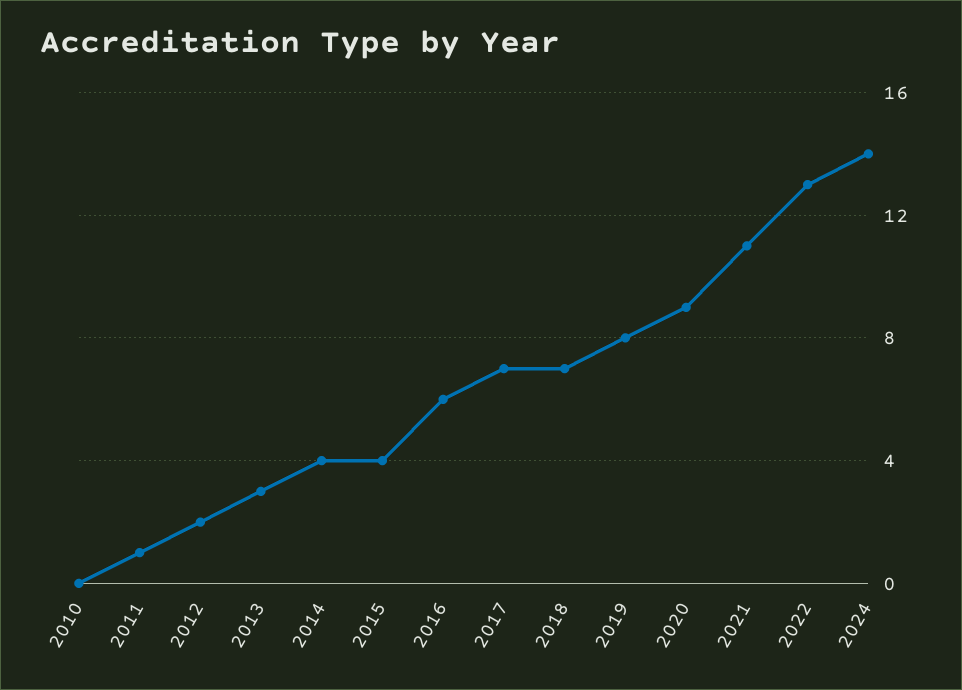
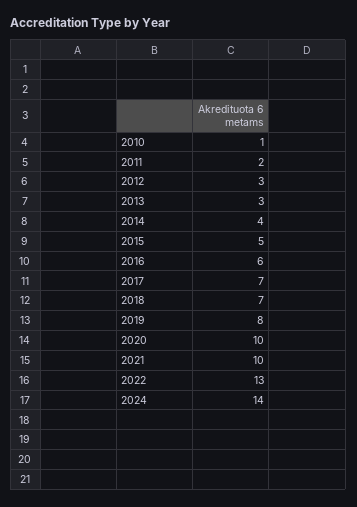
  {
-   "2010": 0,
+   "2010": 1,
-   "2011": 1,
+   "2011": 2,
-   "2012": 2,
+   "2012": 3,
    "2013": 3,
    "2014": 4,
-   "2015": 4,
+   "2015": 5,
    "2016": 6,
    "2017": 7,
    "2018": 7,
    "2019": 8,
-   "2020": 9,
+   "2020": 10,
-   "2021": 11,
+   "2021": 10,
    "2022": 13,
    "2024": 14
  }

